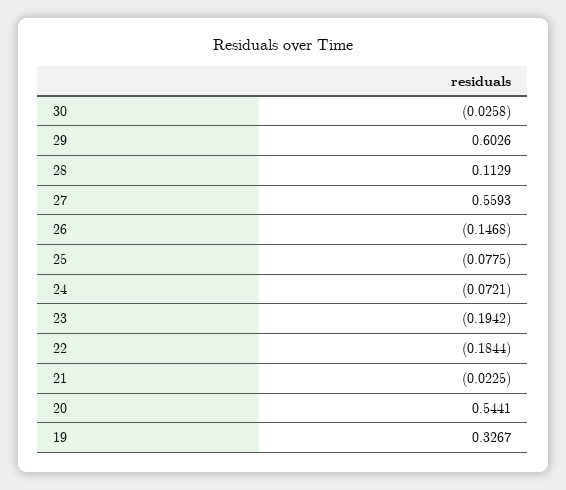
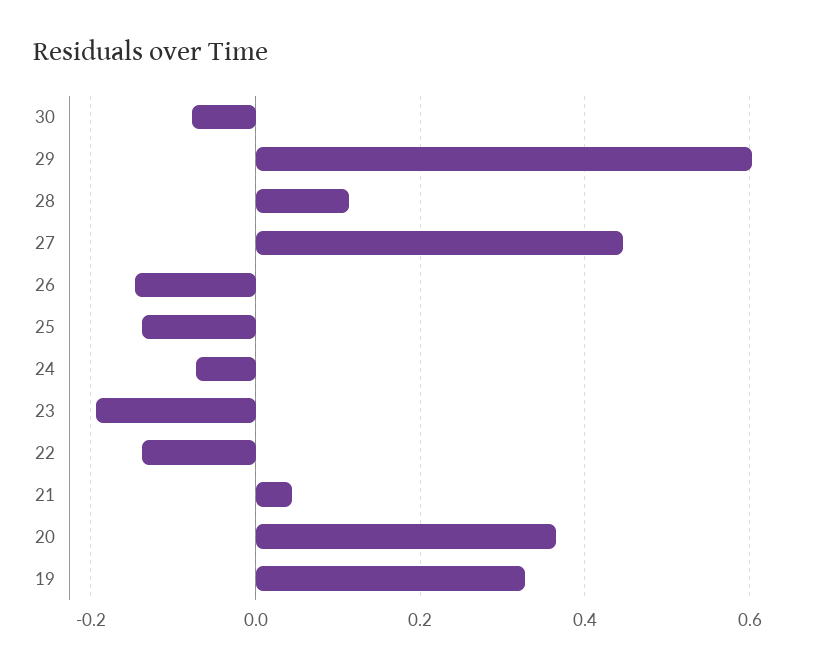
  {
-   "30": -0.0258,
+   "30": -0.08,
    "29": 0.6026,
    "28": 0.1129,
-   "27": 0.5593,
+   "27": 0.44,
    "26": -0.1468,
-   "25": -0.0775,
+   "25": -0.14,
    "24": -0.0721,
    "23": -0.1942,
-   "22": -0.1844,
+   "22": -0.14,
-   "21": -0.0225,
+   "21": 0.04,
-   "20": 0.5441,
+   "20": 0.36,
    "19": 0.3267
  }

